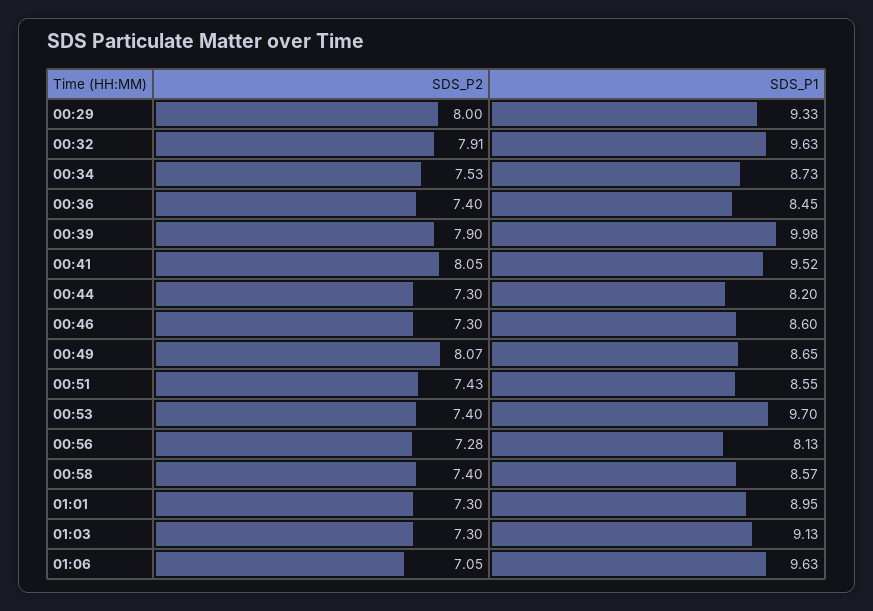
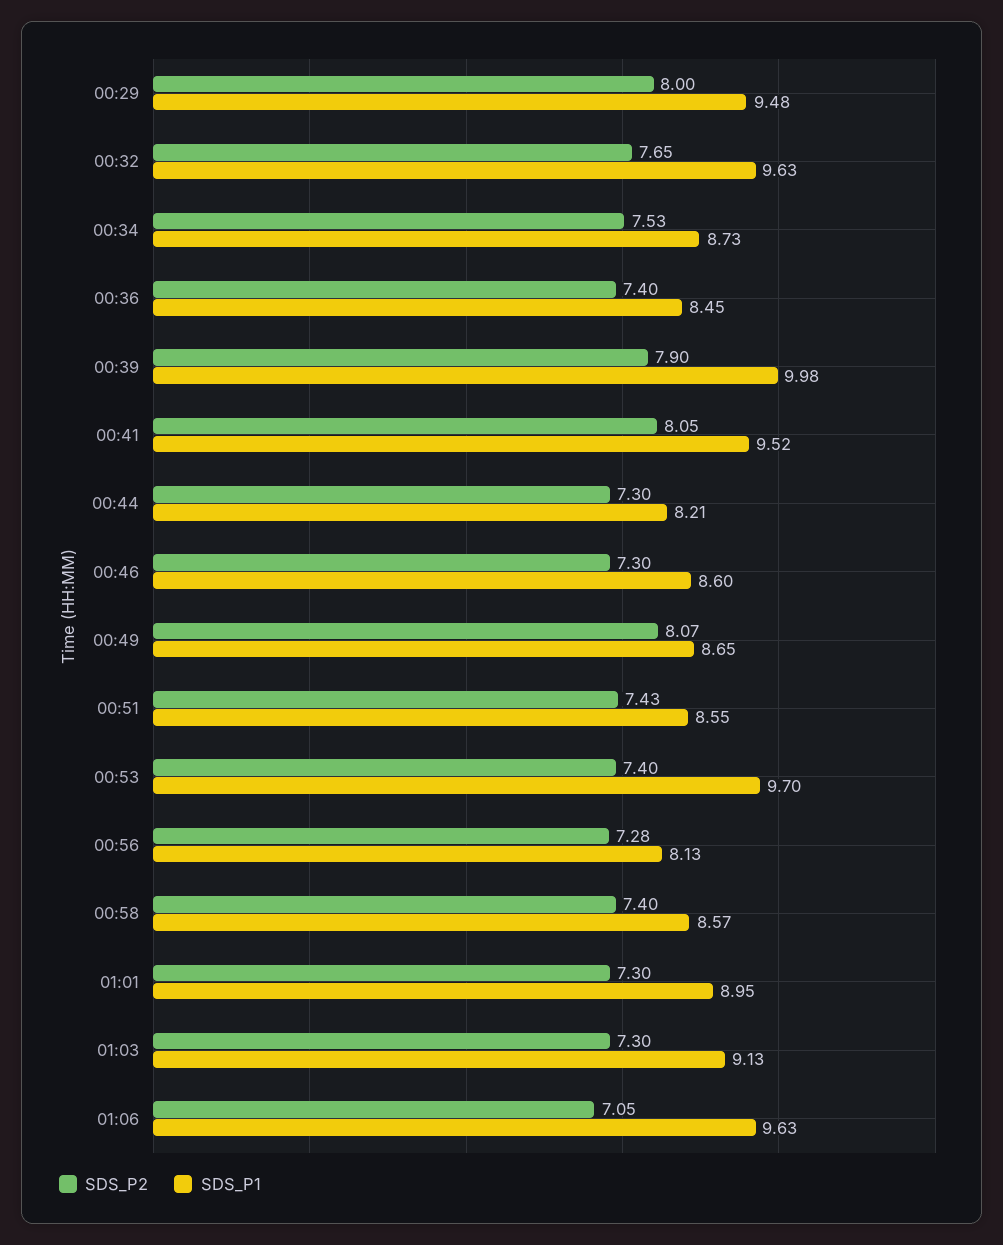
  {
    "SDS_P2": {
      "00:29": 8,
-     "00:32": 7.91,
+     "00:32": 7.65,
      "00:34": 7.53,
      "00:36": 7.4,
      "00:39": 7.9,
      "00:41": 8.05,
      "00:44": 7.3,
      "00:46": 7.3,
      "00:49": 8.07,
      "00:51": 7.43,
      "00:53": 7.4,
      "00:56": 7.28,
      "00:58": 7.4,
      "01:01": 7.3,
      "01:03": 7.3,
      "01:06": 7.05
    },
    "SDS_P1": {
-     "00:29": 9.33,
+     "00:29": 9.48,
      "00:32": 9.63,
      "00:34": 8.73,
      "00:36": 8.45,
      "00:39": 9.98,
      "00:41": 9.52,
-     "00:44": 8.2,
+     "00:44": 8.21,
      "00:46": 8.6,
      "00:49": 8.65,
      "00:51": 8.55,
      "00:53": 9.7,
      "00:56": 8.13,
      "00:58": 8.57,
      "01:01": 8.95,
      "01:03": 9.13,
      "01:06": 9.63
    }
  }

